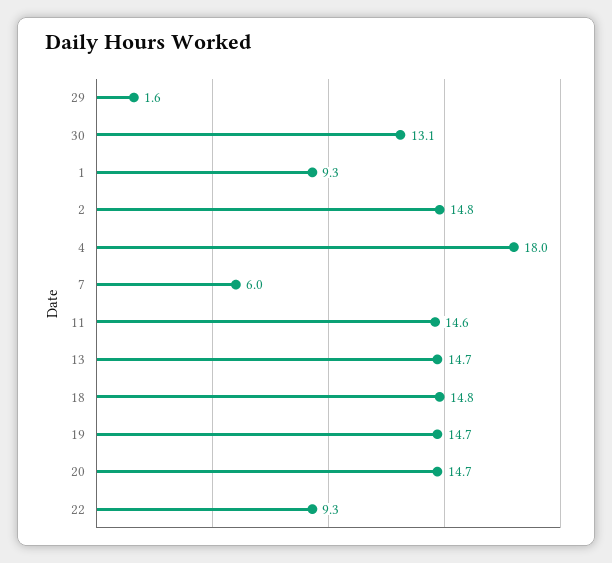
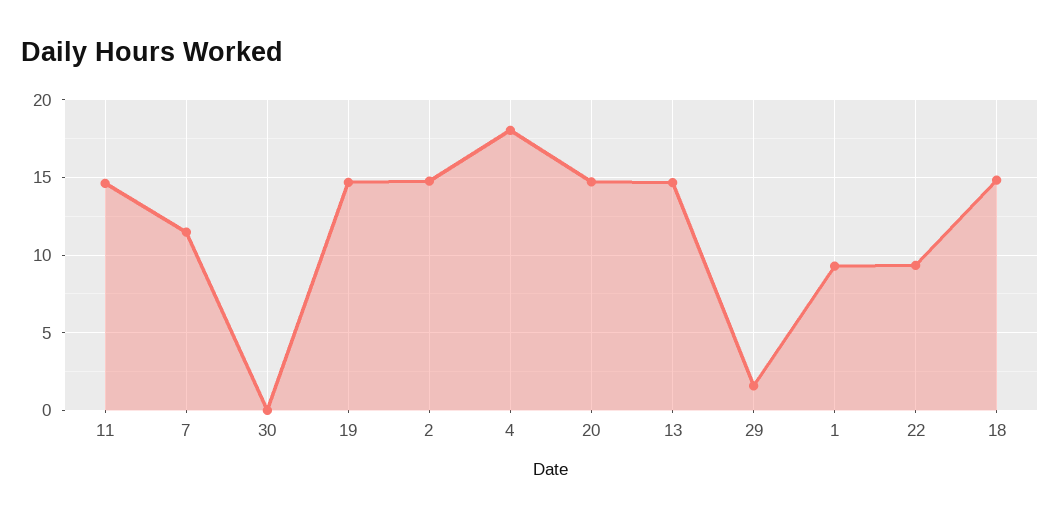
  {
    "29": 1.6,
-   "30": 13.1,
+   "30": 0,
    "1": 9.3,
    "2": 14.8,
    "4": 18,
-   "7": 6,
+   "7": 11.5,
    "11": 14.6,
    "13": 14.7,
    "18": 14.8,
    "19": 14.7,
    "20": 14.7,
    "22": 9.3
  }

